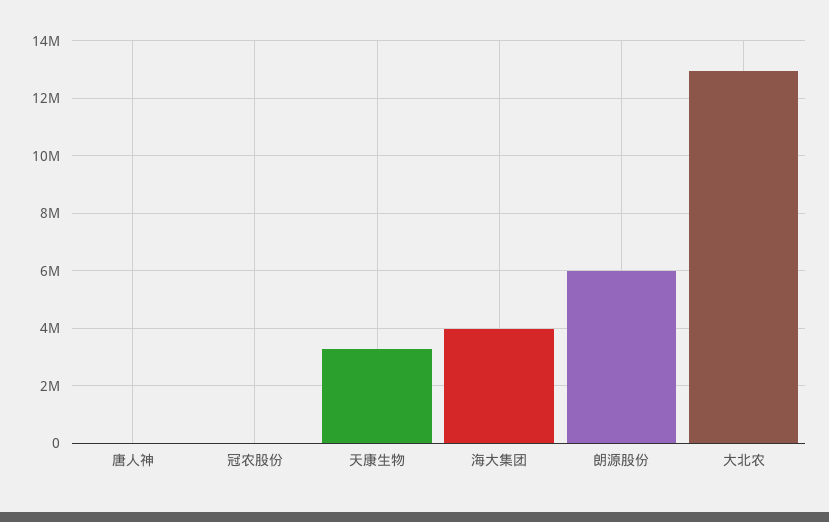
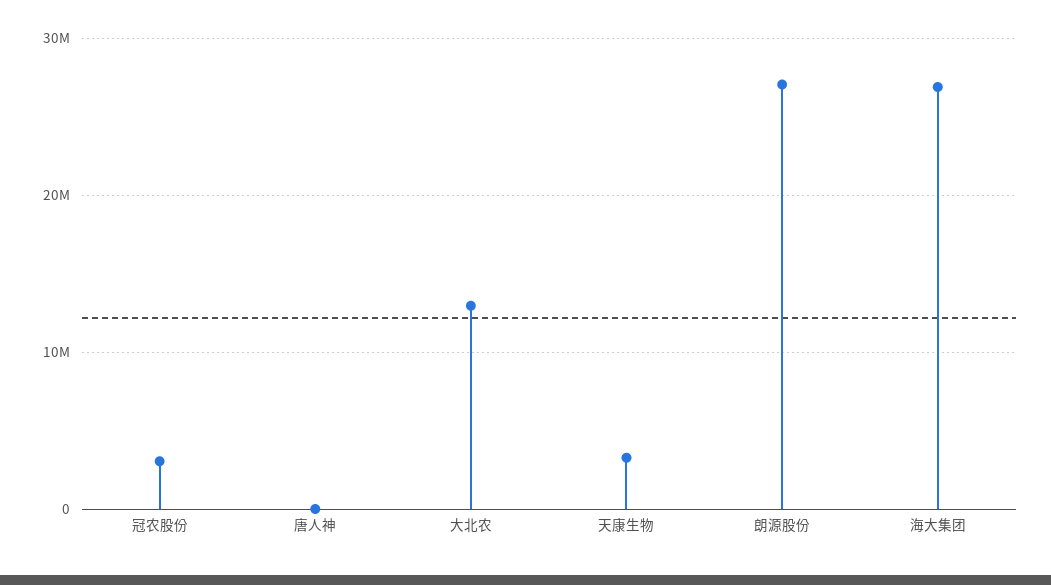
  {
    "唐人神": 0,
-   "冠农股份": 0,
+   "冠农股份": 3000000,
    "天康生物": 3250000,
-   "海大集团": 4000000,
+   "海大集团": 27000000,
-   "朗源股份": 6000000,
+   "朗源股份": 27000000,
    "大北农": 13000000
  }

